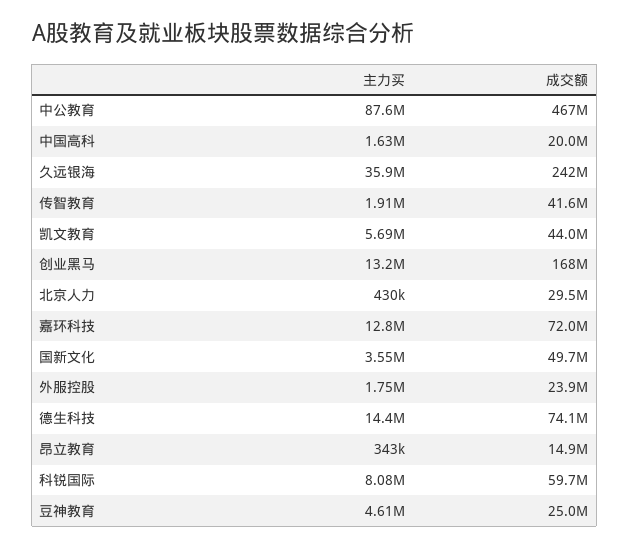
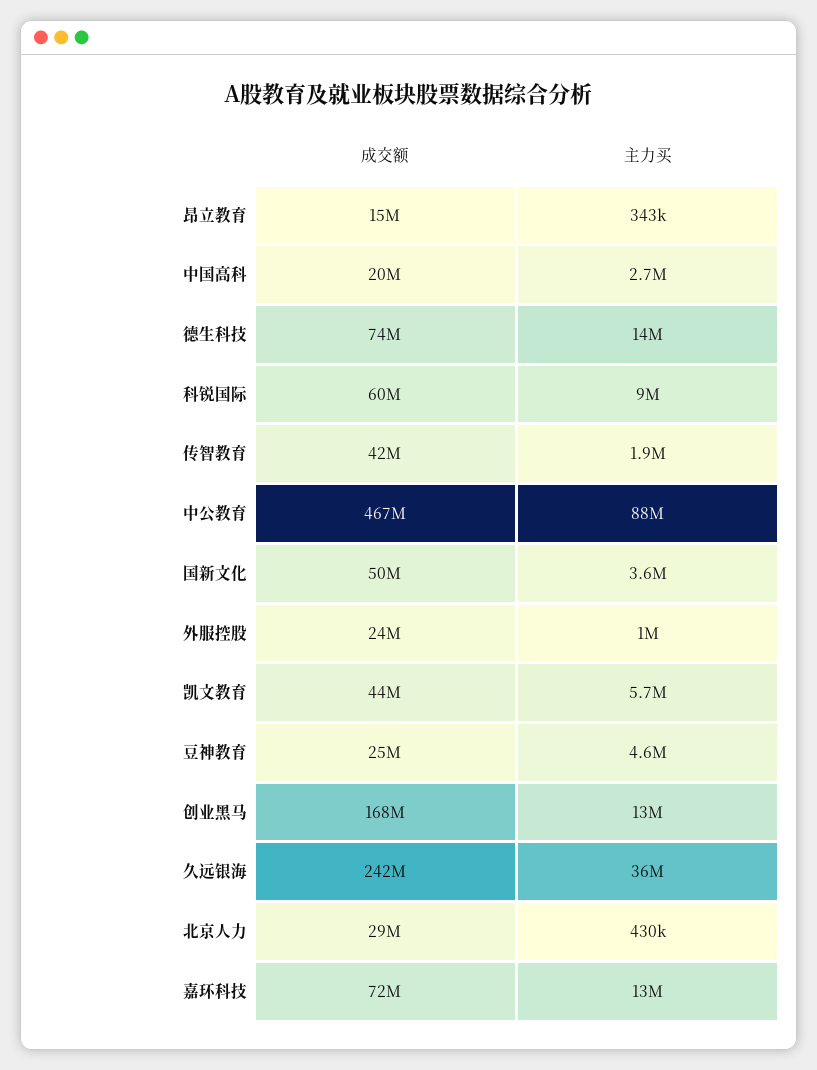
  {
    "主力买": {
      "中公教育": 87600000,
-     "中国高科": 1630000,
+     "中国高科": 2700000,
      "久远银海": 35900000,
      "传智教育": 1910000,
      "凯文教育": 5690000,
      "创业黑马": 13200000,
      "北京人力": 430000,
      "嘉环科技": 12800000,
      "国新文化": 3550000,
-     "外服控股": 1750000,
+     "外服控股": 1000000,
      "德生科技": 14400000,
      "昂立教育": 343000,
-     "科锐国际": 8080000,
+     "科锐国际": 9000000,
      "豆神教育": 4610000
    },
    "成交额": {
      "中公教育": 467000000,
      "中国高科": 20000000,
      "久远银海": 242000000,
      "传智教育": 41600000,
      "凯文教育": 44000000,
      "创业黑马": 168000000,
      "北京人力": 29500000,
      "嘉环科技": 72000000,
      "国新文化": 49700000,
      "外服控股": 23900000,
      "德生科技": 74100000,
      "昂立教育": 14900000,
      "科锐国际": 59700000,
      "豆神教育": 25000000
    }
  }

